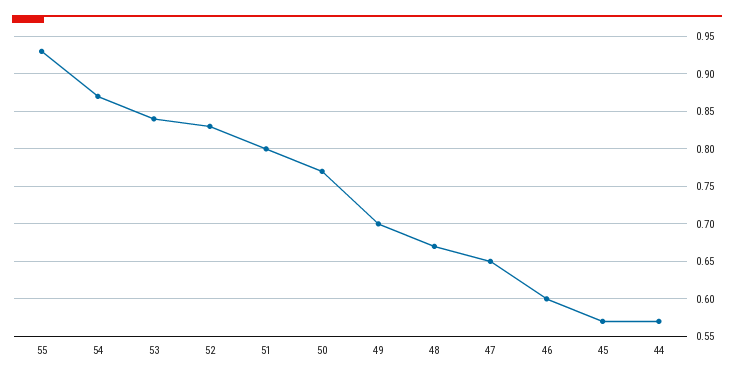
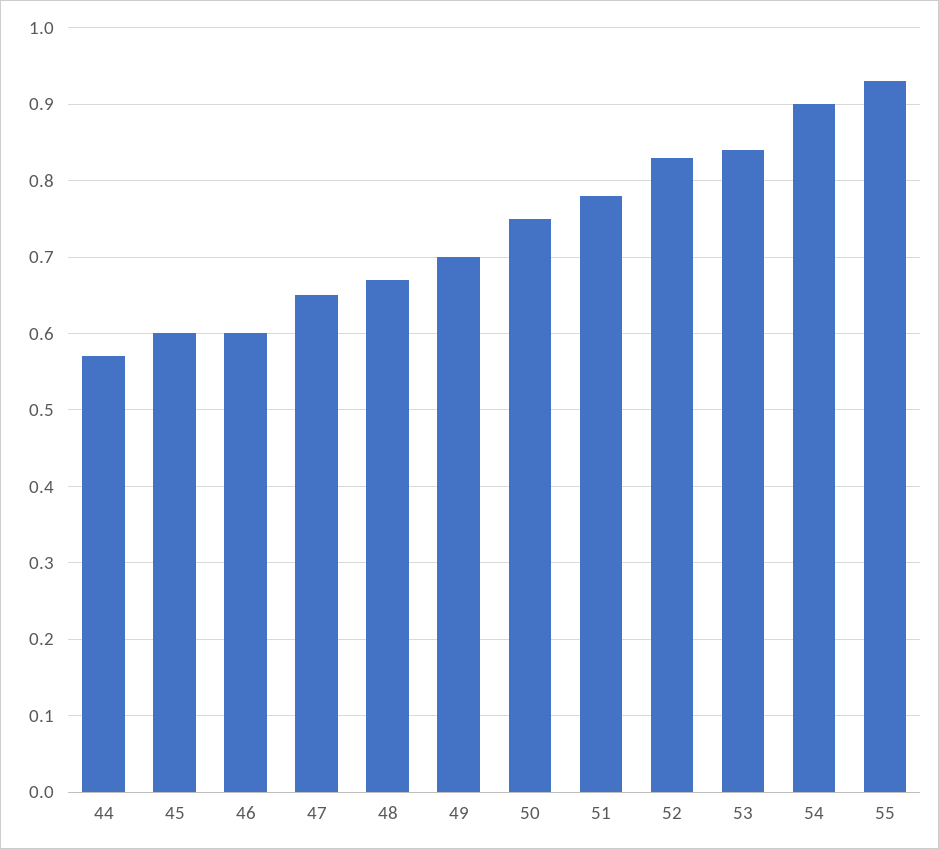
  {
    "55": 0.93,
-   "54": 0.87,
+   "54": 0.9,
    "53": 0.84,
    "52": 0.83,
-   "51": 0.8,
+   "51": 0.78,
-   "50": 0.77,
+   "50": 0.75,
    "49": 0.7,
    "48": 0.67,
    "47": 0.65,
    "46": 0.6,
-   "45": 0.57,
+   "45": 0.6,
    "44": 0.57
  }

